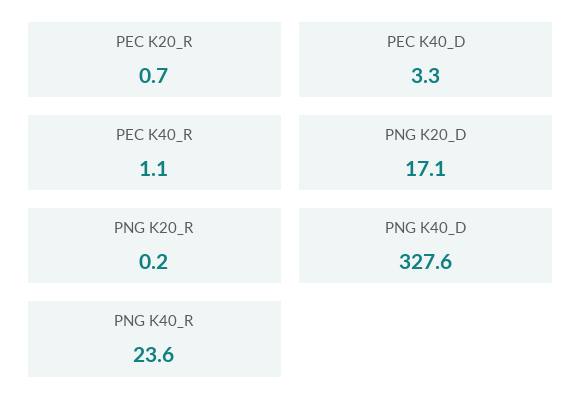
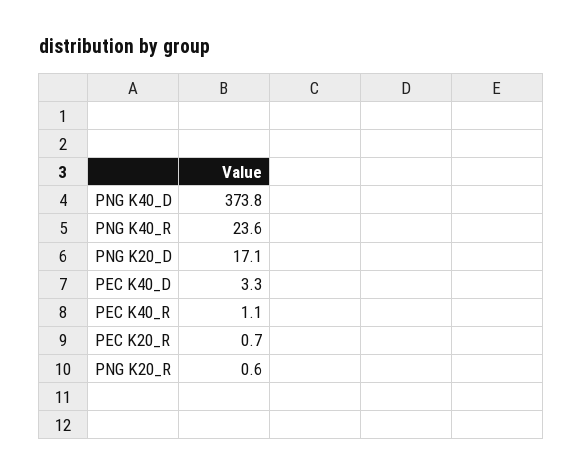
  {
    "PEC K20_R": 0.7,
    "PEC K40_D": 3.3,
    "PEC K40_R": 1.1,
    "PNG K20_D": 17.1,
-   "PNG K20_R": 0.2,
+   "PNG K20_R": 0.6,
-   "PNG K40_D": 327.6,
+   "PNG K40_D": 373.8,
    "PNG K40_R": 23.6
  }

